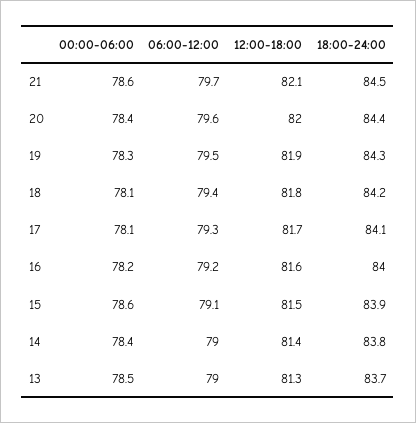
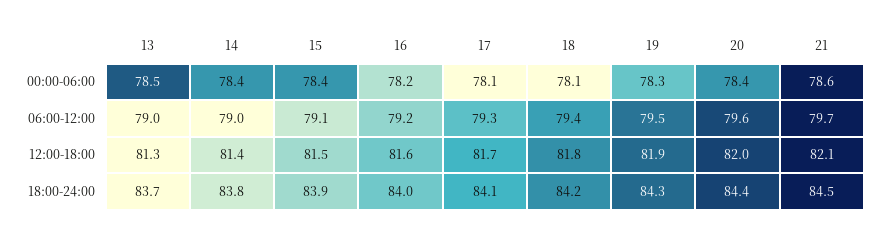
  {
    "00:00-06:00": {
      "21": 78.6,
      "20": 78.4,
      "19": 78.3,
      "18": 78.1,
      "17": 78.1,
      "16": 78.2,
-     "15": 78.6,
+     "15": 78.4,
      "14": 78.4,
      "13": 78.5
    },
    "06:00-12:00": {
      "21": 79.7,
      "20": 79.6,
      "19": 79.5,
      "18": 79.4,
      "17": 79.3,
      "16": 79.2,
      "15": 79.1,
      "14": 79,
      "13": 79
    },
    "12:00-18:00": {
      "21": 82.1,
      "20": 82,
      "19": 81.9,
      "18": 81.8,
      "17": 81.7,
      "16": 81.6,
      "15": 81.5,
      "14": 81.4,
      "13": 81.3
    },
    "18:00-24:00": {
      "21": 84.5,
      "20": 84.4,
      "19": 84.3,
      "18": 84.2,
      "17": 84.1,
      "16": 84,
      "15": 83.9,
      "14": 83.8,
      "13": 83.7
    }
  }

